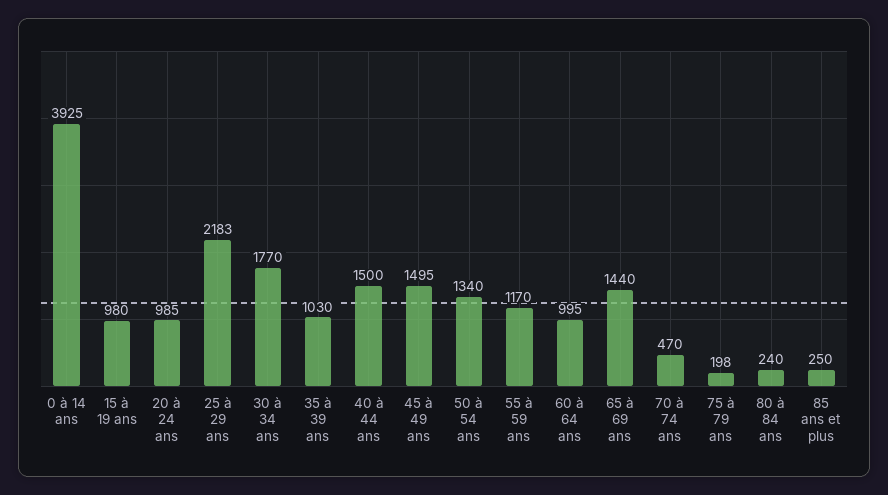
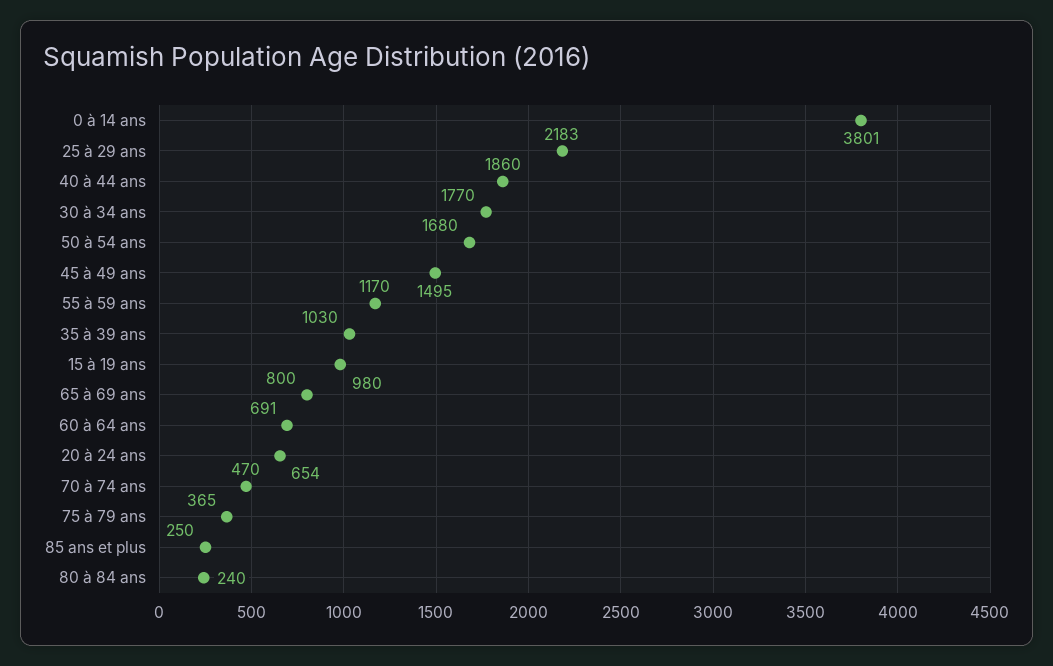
  {
-   "0 à 14 ans": 3925,
+   "0 à 14 ans": 3801,
    "15 à 19 ans": 980,
-   "20 à 24 ans": 985,
+   "20 à 24 ans": 654,
    "25 à 29 ans": 2183,
    "30 à 34 ans": 1770,
    "35 à 39 ans": 1030,
-   "40 à 44 ans": 1500,
+   "40 à 44 ans": 1860,
    "45 à 49 ans": 1495,
-   "50 à 54 ans": 1340,
+   "50 à 54 ans": 1680,
    "55 à 59 ans": 1170,
-   "60 à 64 ans": 995,
+   "60 à 64 ans": 691,
-   "65 à 69 ans": 1440,
+   "65 à 69 ans": 800,
    "70 à 74 ans": 470,
-   "75 à 79 ans": 198,
+   "75 à 79 ans": 365,
    "80 à 84 ans": 240,
    "85 ans et plus": 250
  }

